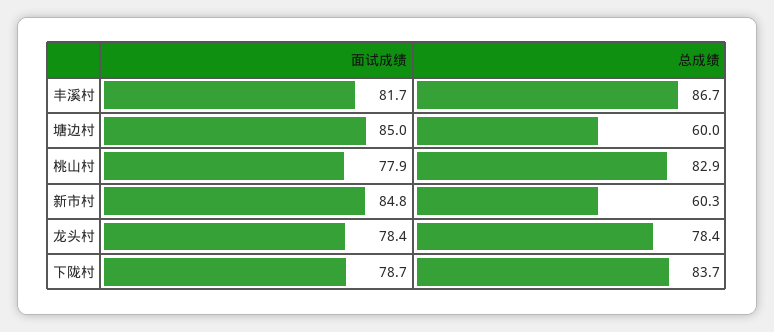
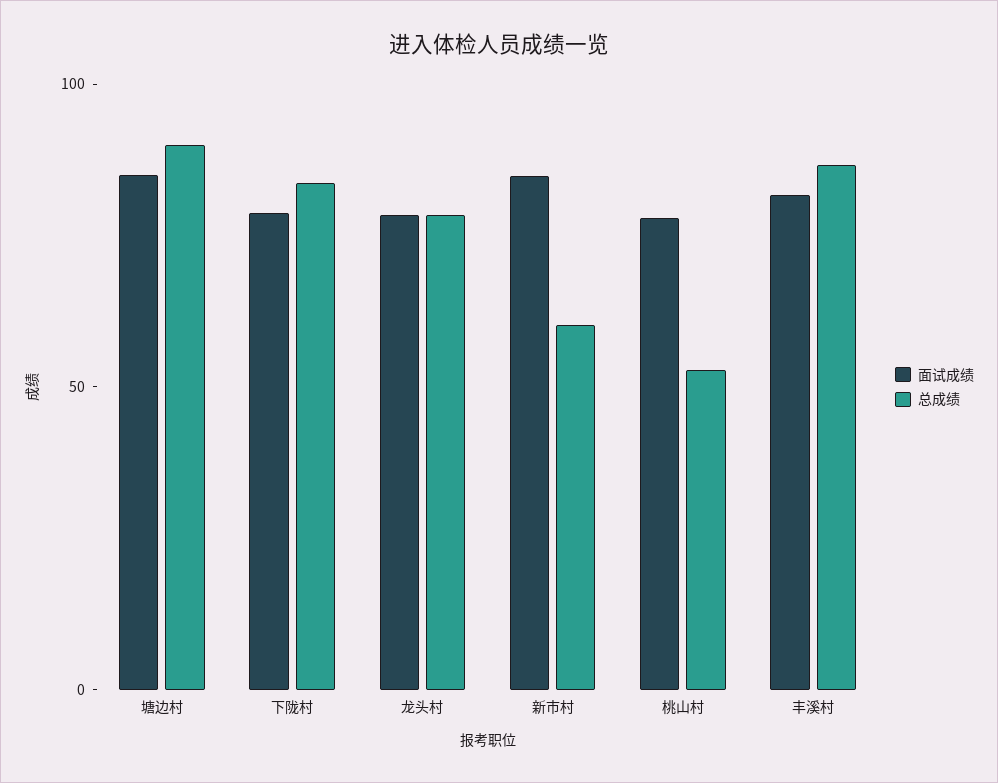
  {
    "面试成绩": {
      "丰溪村": 81.7,
      "塘边村": 85,
      "桃山村": 77.9,
      "新市村": 84.8,
      "龙头村": 78.4,
      "下陇村": 78.7
    },
    "总成绩": {
      "丰溪村": 86.7,
-     "塘边村": 60,
+     "塘边村": 90,
-     "桃山村": 82.9,
+     "桃山村": 50,
      "新市村": 60.3,
      "龙头村": 78.4,
      "下陇村": 83.7
    }
  }

